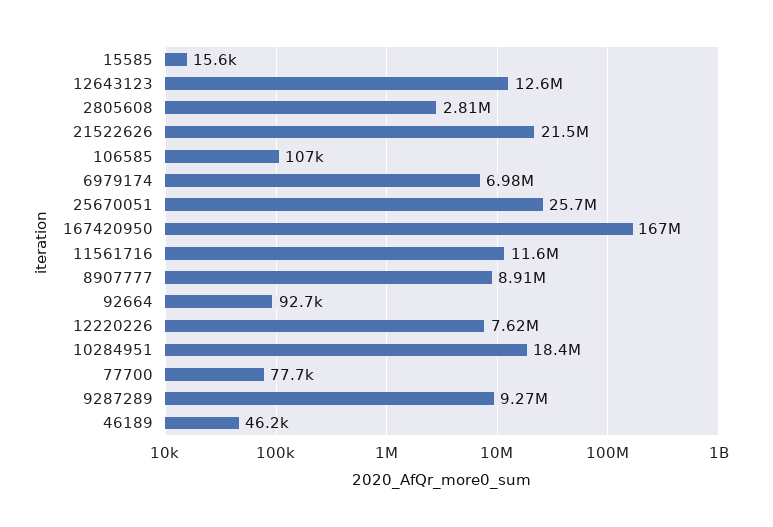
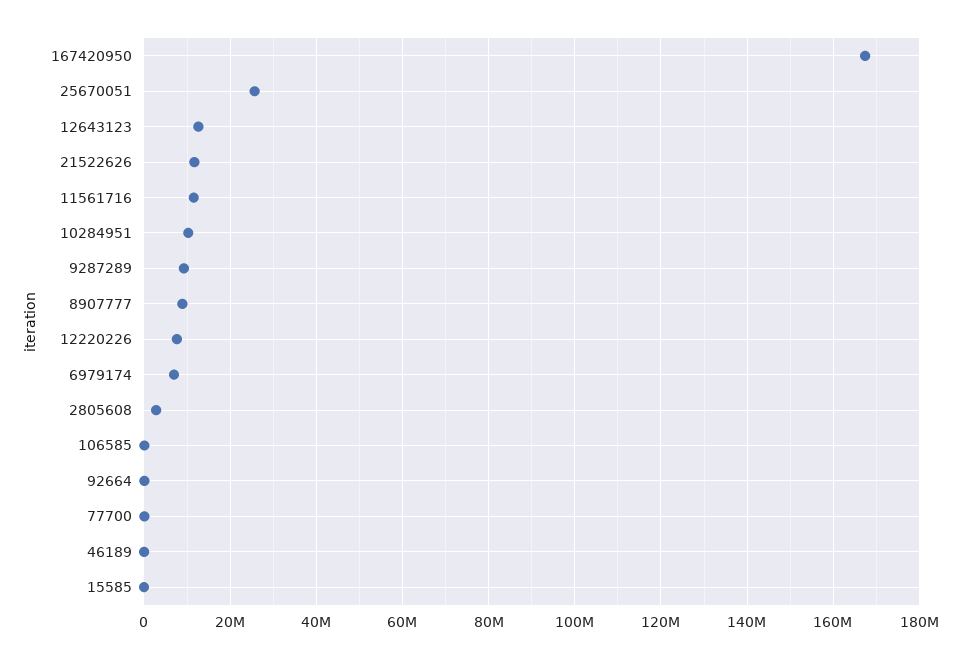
  {
    "15585": 15600,
    "12643123": 12600000,
    "2805608": 2810000,
-   "21522626": 21500000,
+   "21522626": 12000000,
    "106585": 107000,
    "6979174": 6980000,
    "25670051": 25700000,
    "167420950": 167000000,
    "11561716": 11600000,
    "8907777": 8910000,
    "92664": 92700,
    "12220226": 7620000,
-   "10284951": 18400000,
+   "10284951": 10000000,
    "77700": 77700,
    "9287289": 9270000,
    "46189": 46200
  }

